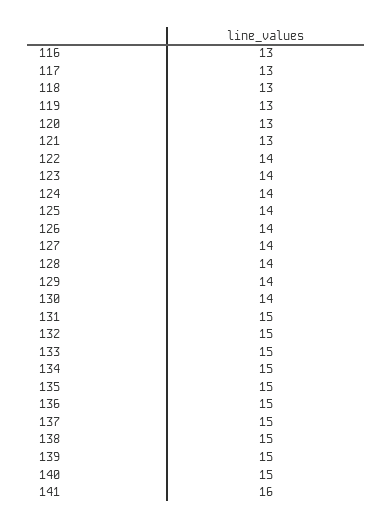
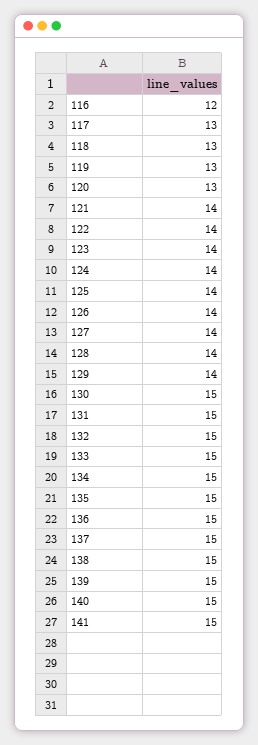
  {
-   "116": 13,
+   "116": 12,
    "117": 13,
    "118": 13,
    "119": 13,
    "120": 13,
-   "121": 13,
+   "121": 14,
    "122": 14,
    "123": 14,
    "124": 14,
    "125": 14,
    "126": 14,
    "127": 14,
    "128": 14,
    "129": 14,
-   "130": 14,
+   "130": 15,
    "131": 15,
    "132": 15,
    "133": 15,
    "134": 15,
    "135": 15,
    "136": 15,
    "137": 15,
    "138": 15,
    "139": 15,
    "140": 15,
-   "141": 16
+   "141": 15
  }

